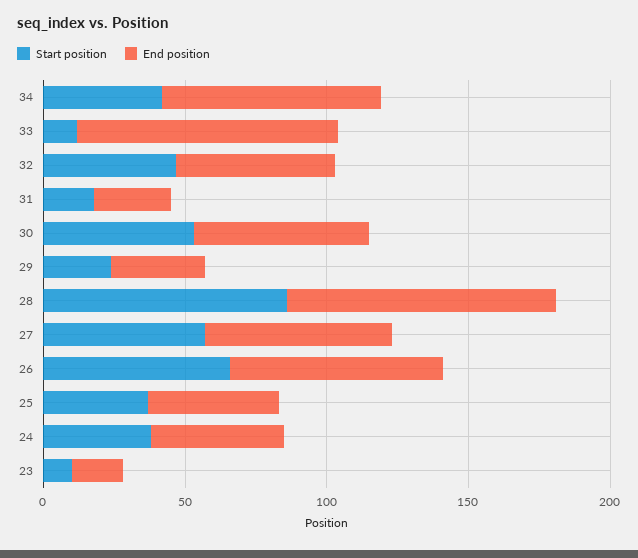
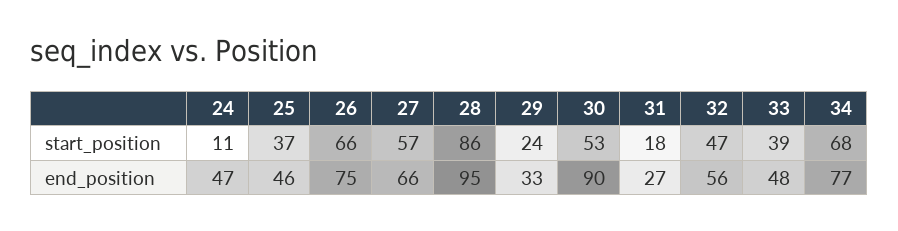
  {
    "Start position": {
-     "34": 40,
+     "34": 68,
-     "33": 10,
+     "33": 39,
      "32": 47,
      "31": 18,
      "30": 53,
      "29": 24,
      "28": 86,
      "27": 57,
      "26": 66,
      "25": 37,
-     "24": 40,
+     "24": 11
-     "23": 10
    },
    "End position": {
      "34": 77,
-     "33": 90,
+     "33": 48,
      "32": 56,
      "31": 27,
-     "30": 60,
+     "30": 90,
      "29": 33,
      "28": 95,
      "27": 66,
      "26": 75,
      "25": 46,
-     "24": 47,
+     "24": 47
-     "23": 20
    }
  }

